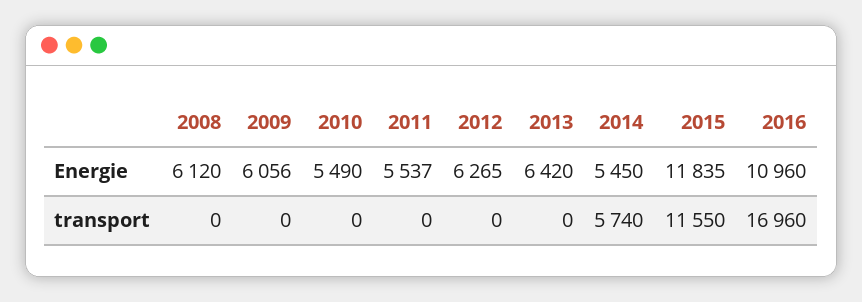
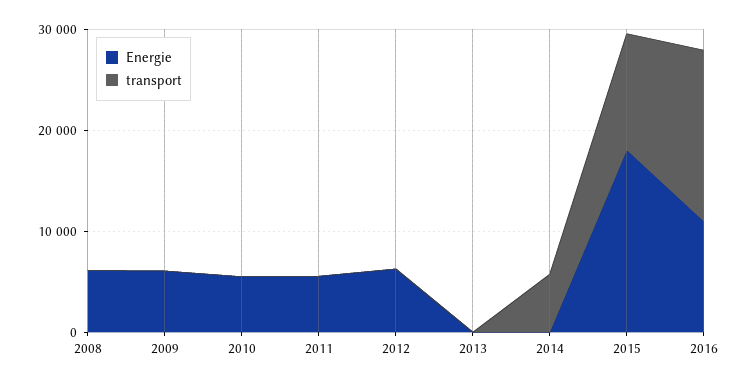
  {
    "Energie": {
      "2008": 6120,
      "2009": 6056,
      "2010": 5490,
      "2011": 5537,
      "2012": 6265,
-     "2013": 6420,
+     "2013": 0,
-     "2014": 5450,
+     "2014": 0,
-     "2015": 11835,
+     "2015": 18000,
      "2016": 10960
    },
    "transport": {
      "2008": 0,
      "2009": 0,
      "2010": 0,
      "2011": 0,
      "2012": 0,
      "2013": 0,
      "2014": 5740,
      "2015": 11550,
      "2016": 16960
    }
  }

